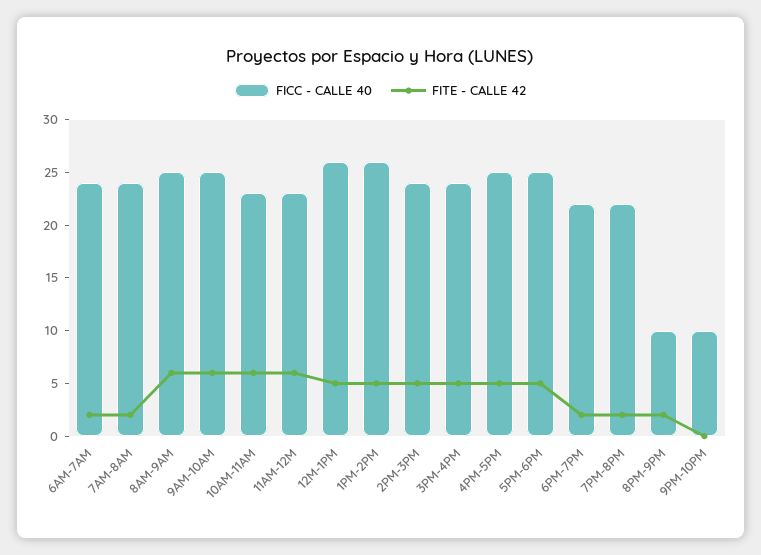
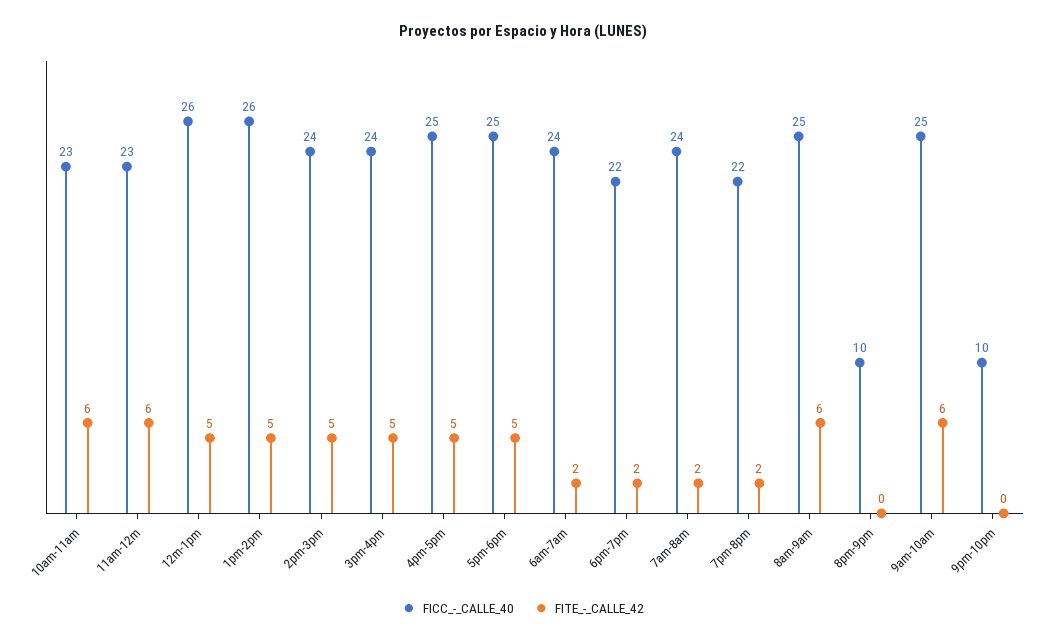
  {
    "FICC - CALLE 40": {
      "6AM-7AM": 24,
      "7AM-8AM": 24,
      "8AM-9AM": 25,
      "9AM-10AM": 25,
      "10AM-11AM": 23,
      "11AM-12M": 23,
      "12M-1PM": 26,
      "1PM-2PM": 26,
      "2PM-3PM": 24,
      "3PM-4PM": 24,
      "4PM-5PM": 25,
      "5PM-6PM": 25,
      "6PM-7PM": 22,
      "7PM-8PM": 22,
      "8PM-9PM": 10,
      "9PM-10PM": 10
    },
    "FITE - CALLE 42": {
      "6AM-7AM": 2,
      "7AM-8AM": 2,
      "8AM-9AM": 6,
      "9AM-10AM": 6,
      "10AM-11AM": 6,
      "11AM-12M": 6,
      "12M-1PM": 5,
      "1PM-2PM": 5,
      "2PM-3PM": 5,
      "3PM-4PM": 5,
      "4PM-5PM": 5,
      "5PM-6PM": 5,
      "6PM-7PM": 2,
      "7PM-8PM": 2,
-     "8PM-9PM": 2,
+     "8PM-9PM": 0,
      "9PM-10PM": 0
    }
  }

